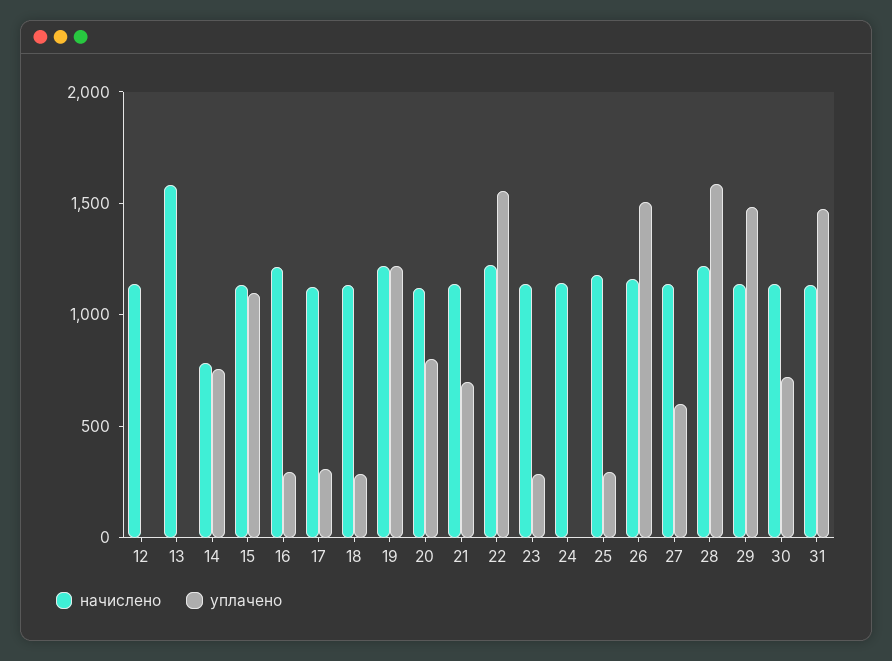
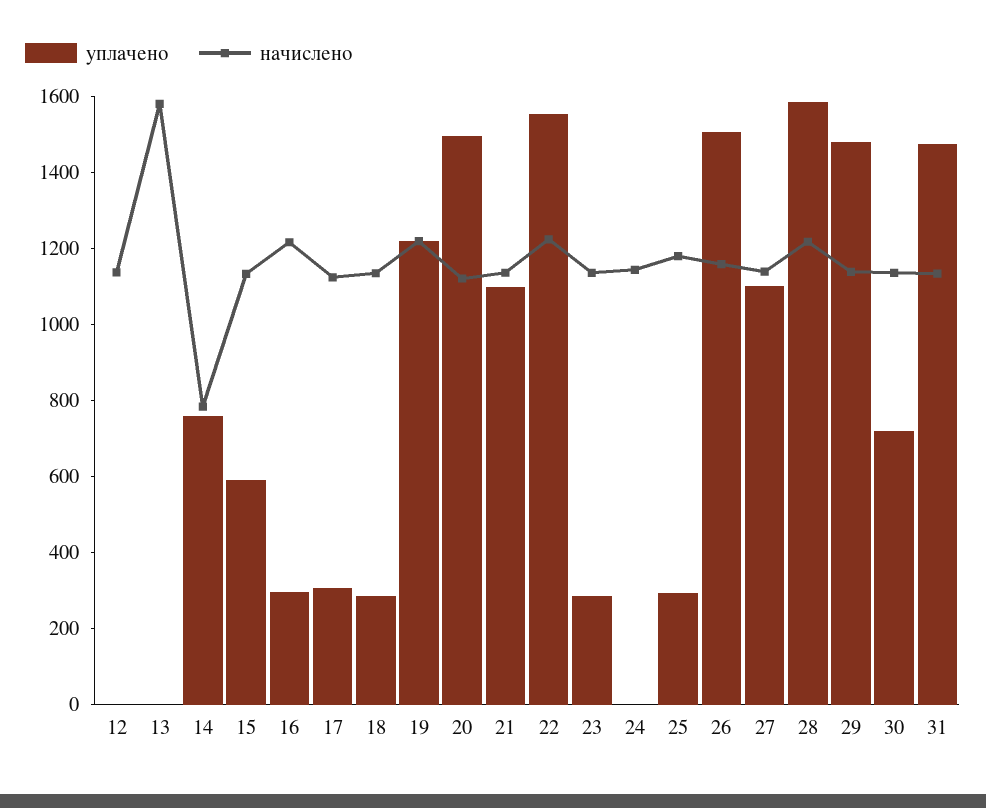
  {
    "начислено": {
      "12": 1150,
      "13": 1600,
      "14": 800,
      "15": 1150,
      "16": 1200,
      "17": 1100,
      "18": 1150,
      "19": 1200,
      "20": 1100,
      "21": 1150,
      "22": 1200,
      "23": 1150,
      "24": 1150,
      "25": 1200,
      "26": 1150,
      "27": 1150,
      "28": 1200,
      "29": 1150,
      "30": 1150,
      "31": 1150
    },
    "уплачено": {
      "12": 0,
      "13": 0,
      "14": 750,
-     "15": 1100,
+     "15": 600,
      "16": 300,
      "17": 300,
      "18": 300,
      "19": 1200,
-     "20": 800,
+     "20": 1500,
-     "21": 700,
+     "21": 1100,
      "22": 1550,
      "23": 300,
      "24": 0,
      "25": 300,
      "26": 1500,
-     "27": 600,
+     "27": 1100,
      "28": 1600,
      "29": 1500,
      "30": 700,
      "31": 1500
    }
  }

